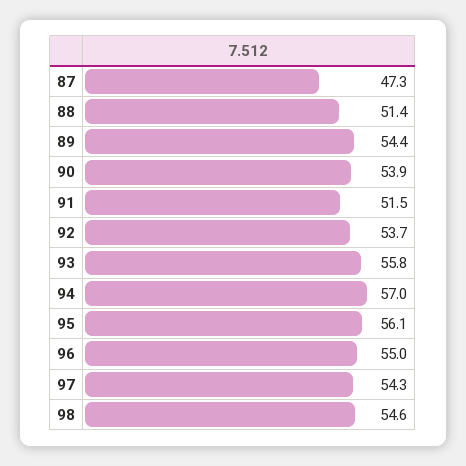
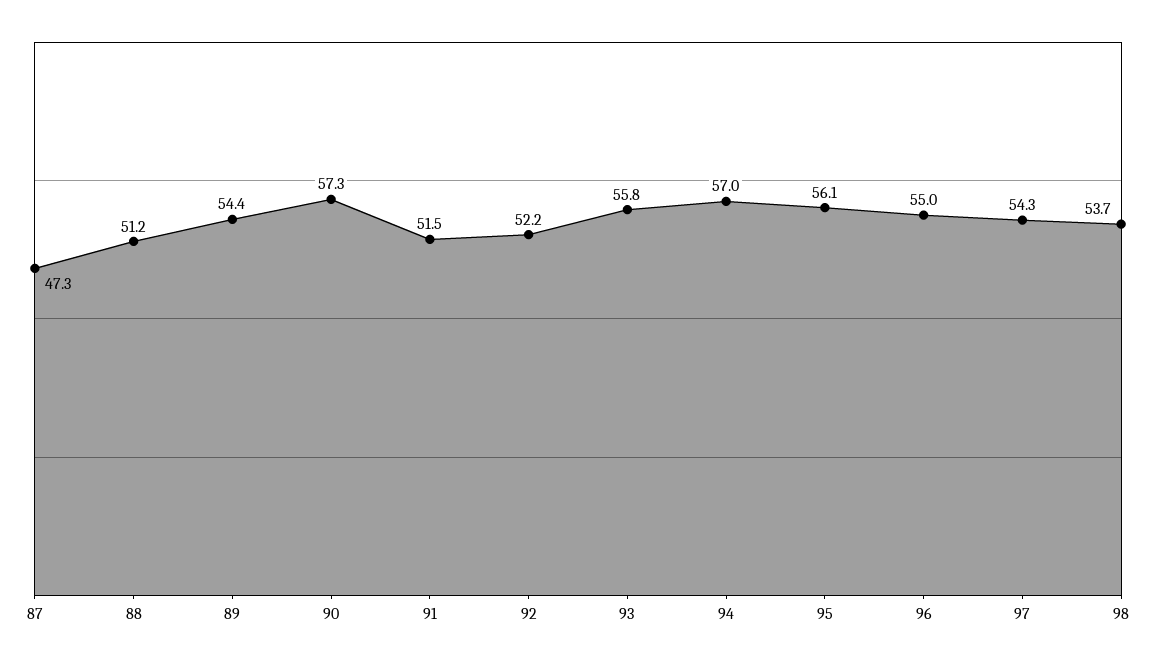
  {
    "87": 47.3,
-   "88": 51.4,
+   "88": 51.2,
    "89": 54.4,
-   "90": 53.9,
+   "90": 57.3,
    "91": 51.5,
-   "92": 53.7,
+   "92": 52.2,
    "93": 55.8,
    "94": 57,
    "95": 56.1,
    "96": 55,
    "97": 54.3,
-   "98": 54.6
+   "98": 53.7
  }

